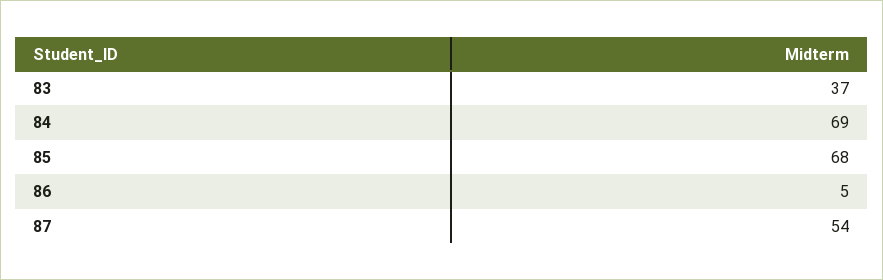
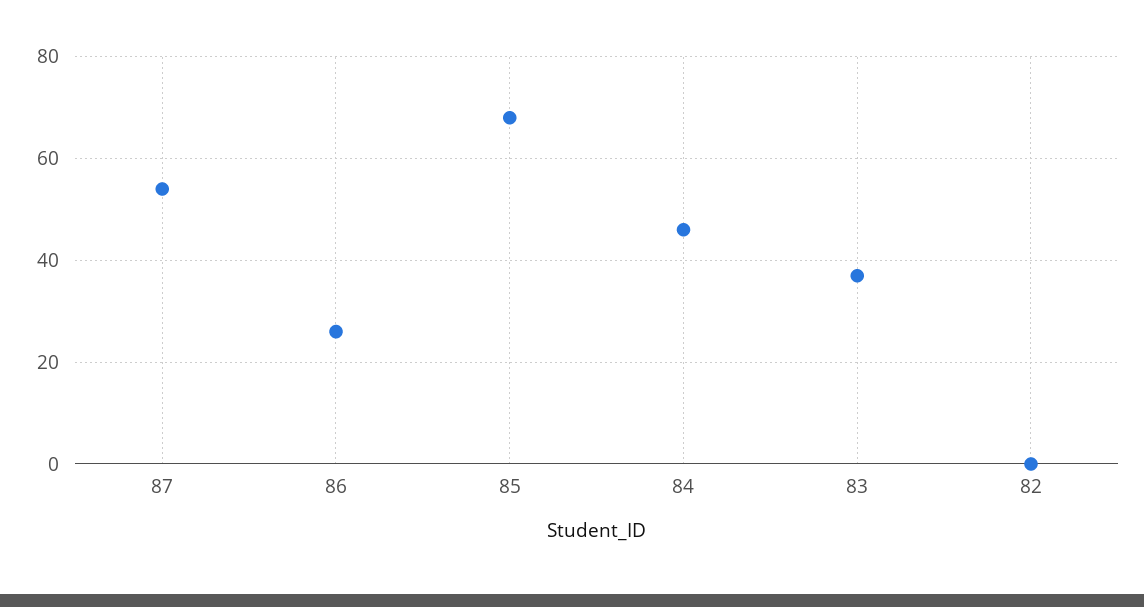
  {
    "83": 37,
-   "84": 69,
+   "84": 45,
    "85": 68,
-   "86": 5,
+   "86": 25,
-   "87": 54
+   "87": 54,
+   "82": 0
  }

